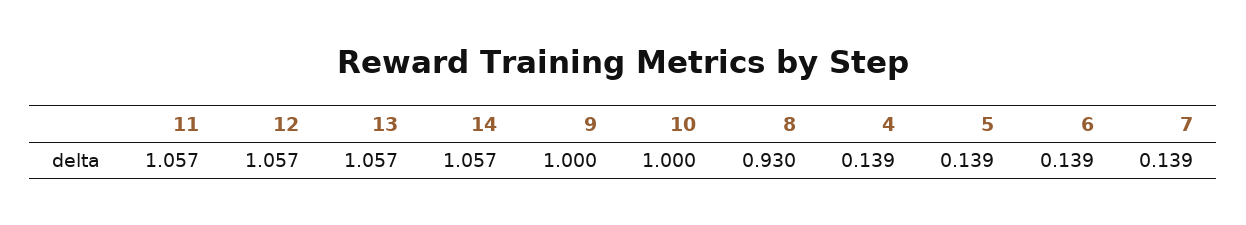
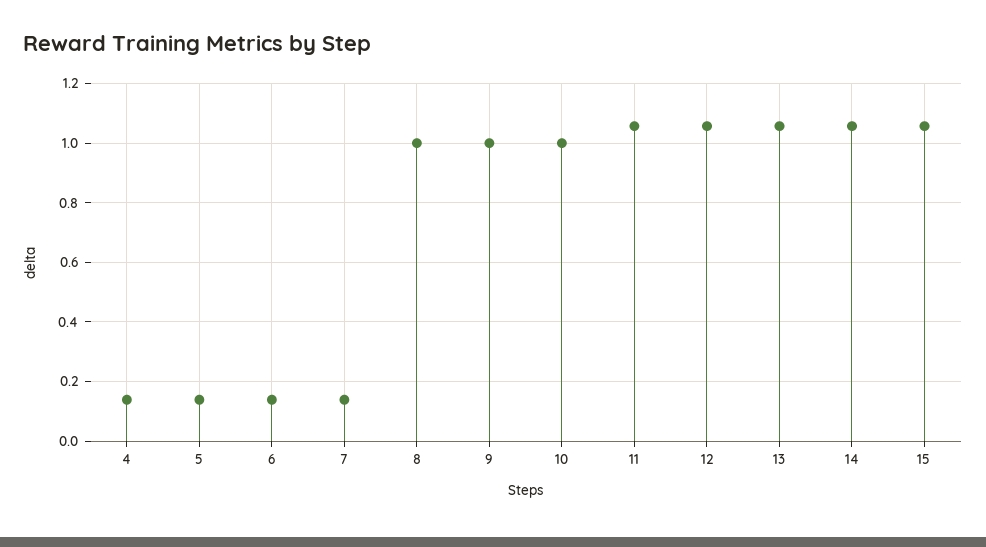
  {
    "11": 1.057,
    "12": 1.057,
    "13": 1.057,
    "14": 1.057,
    "9": 1,
    "10": 1,
-   "8": 0.93,
+   "8": 1,
    "4": 0.139,
    "5": 0.139,
    "6": 0.139,
-   "7": 0.139
+   "7": 0.139,
+   "15": 1.05
  }

